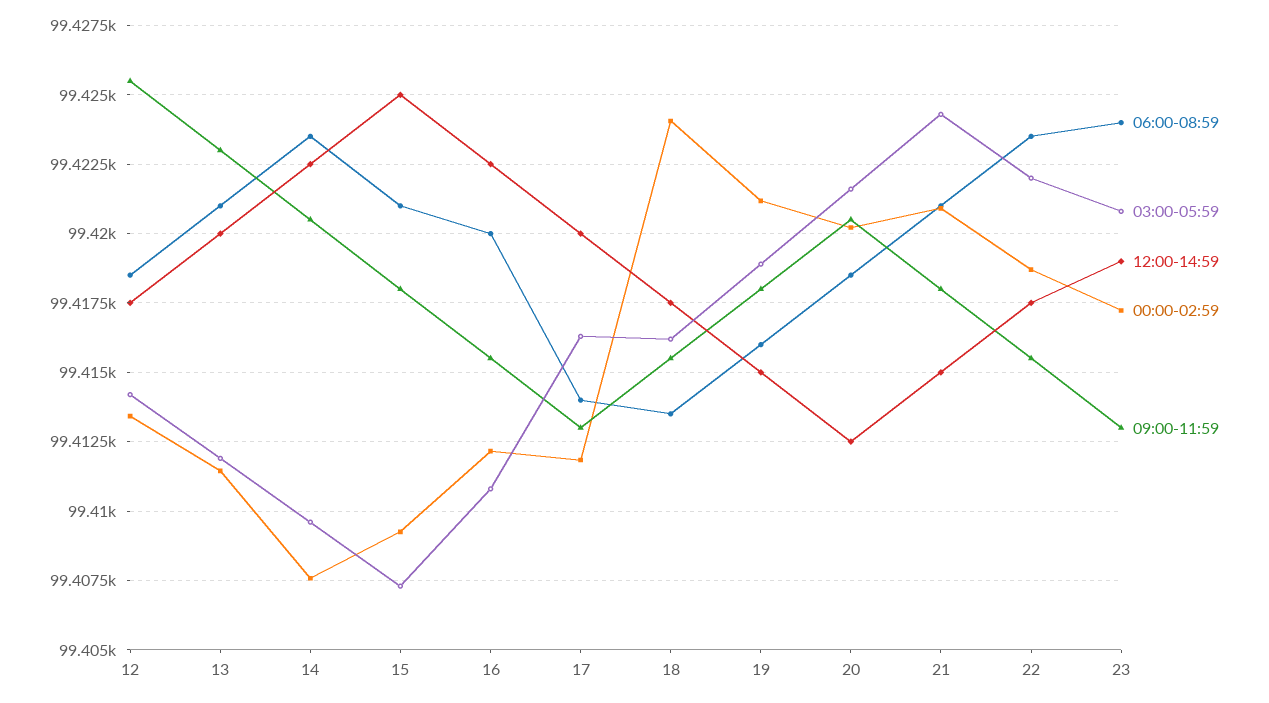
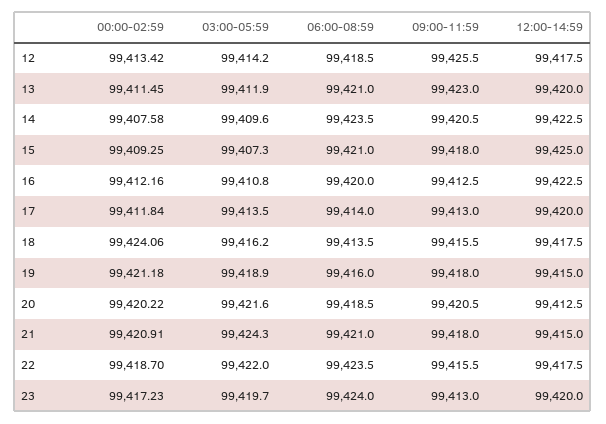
  {
    "06:00-08:59": {
      "12": 99418.5,
      "13": 99421,
      "14": 99423.5,
      "15": 99421,
      "16": 99420,
      "17": 99414,
      "18": 99413.5,
      "19": 99416,
      "20": 99418.5,
      "21": 99421,
      "22": 99423.5,
      "23": 99424
    },
    "03:00-05:59": {
      "12": 99414.2,
      "13": 99411.9,
      "14": 99409.6,
      "15": 99407.3,
      "16": 99410.8,
-     "17": 99416.25,
+     "17": 99413.5,
      "18": 99416.2,
      "19": 99418.9,
      "20": 99421.6,
      "21": 99424.3,
      "22": 99422,
-     "23": 99420.75
+     "23": 99419.7
    },
    "12:00-14:59": {
      "12": 99417.5,
      "13": 99420,
      "14": 99422.5,
      "15": 99425,
      "16": 99422.5,
      "17": 99420,
      "18": 99417.5,
      "19": 99415,
      "20": 99412.5,
      "21": 99415,
      "22": 99417.5,
-     "23": 99419
+     "23": 99420
    },
    "00:00-02:59": {
      "12": 99413.42,
      "13": 99411.45,
      "14": 99407.58,
      "15": 99409.25,
      "16": 99412.16,
      "17": 99411.84,
      "18": 99424.06,
      "19": 99421.18,
      "20": 99420.22,
      "21": 99420.91,
      "22": 99418.7,
      "23": 99417.23
    },
    "09:00-11:59": {
      "12": 99425.5,
      "13": 99423,
      "14": 99420.5,
      "15": 99418,
-     "16": 99415.5,
+     "16": 99412.5,
      "17": 99413,
      "18": 99415.5,
      "19": 99418,
      "20": 99420.5,
      "21": 99418,
      "22": 99415.5,
      "23": 99413
    }
  }

